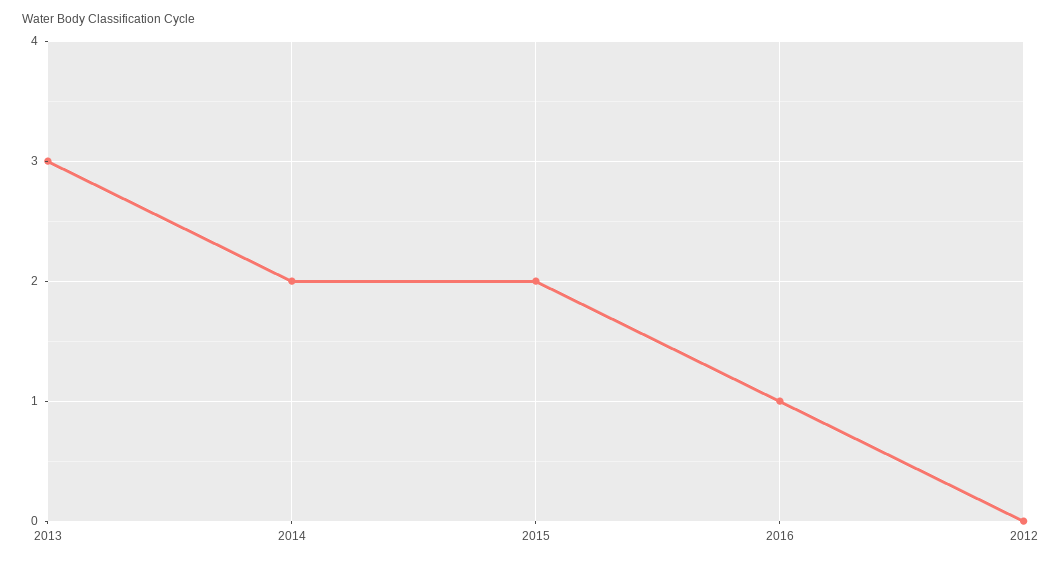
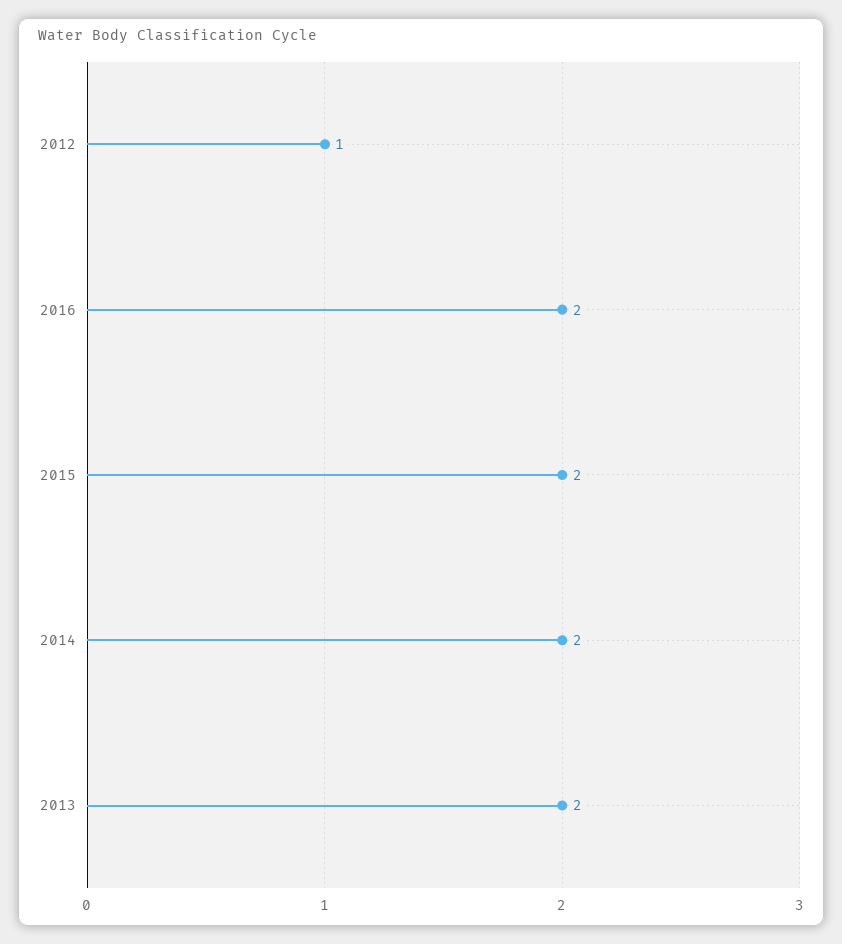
  {
-   "2013": 3,
+   "2013": 2,
    "2014": 2,
    "2015": 2,
-   "2016": 1,
+   "2016": 2,
-   "2012": 0
+   "2012": 1
  }

